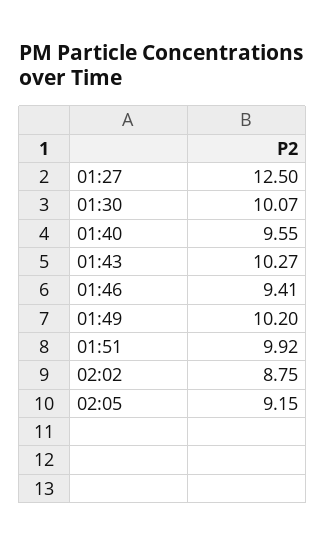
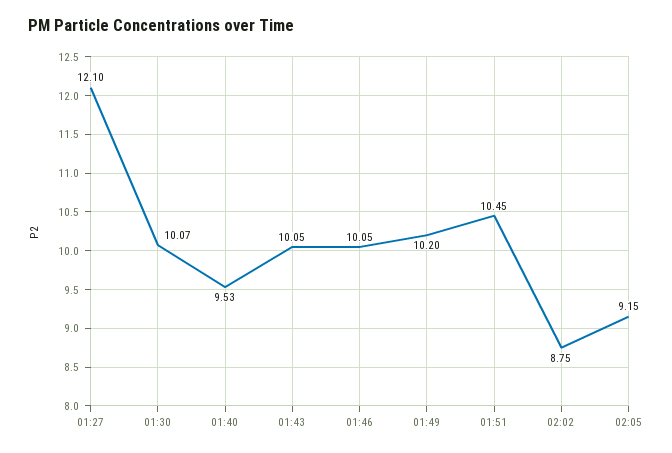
  {
-   "01:27": 12.5,
+   "01:27": 12.1,
    "01:30": 10.07,
-   "01:40": 9.55,
+   "01:40": 9.53,
-   "01:43": 10.27,
+   "01:43": 10.05,
-   "01:46": 9.41,
+   "01:46": 10.05,
    "01:49": 10.2,
-   "01:51": 9.92,
+   "01:51": 10.45,
    "02:02": 8.75,
    "02:05": 9.15
  }

